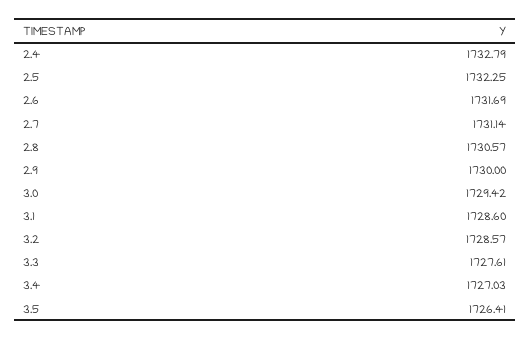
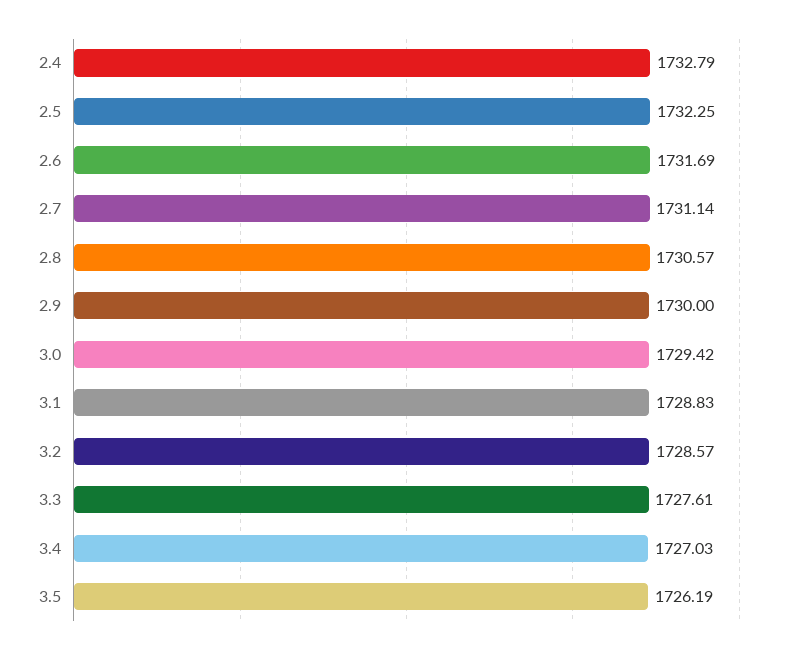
  {
    "2.4": 1732.79,
    "2.5": 1732.25,
    "2.6": 1731.69,
    "2.7": 1731.14,
    "2.8": 1730.57,
    "2.9": 1730,
    "3.0": 1729.42,
-   "3.1": 1728.6,
+   "3.1": 1728.83,
    "3.2": 1728.57,
    "3.3": 1727.61,
    "3.4": 1727.03,
-   "3.5": 1726.41
+   "3.5": 1726.19
  }

